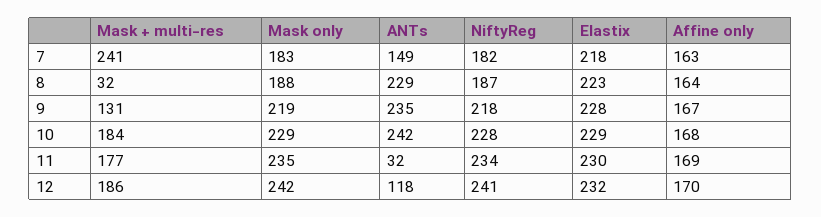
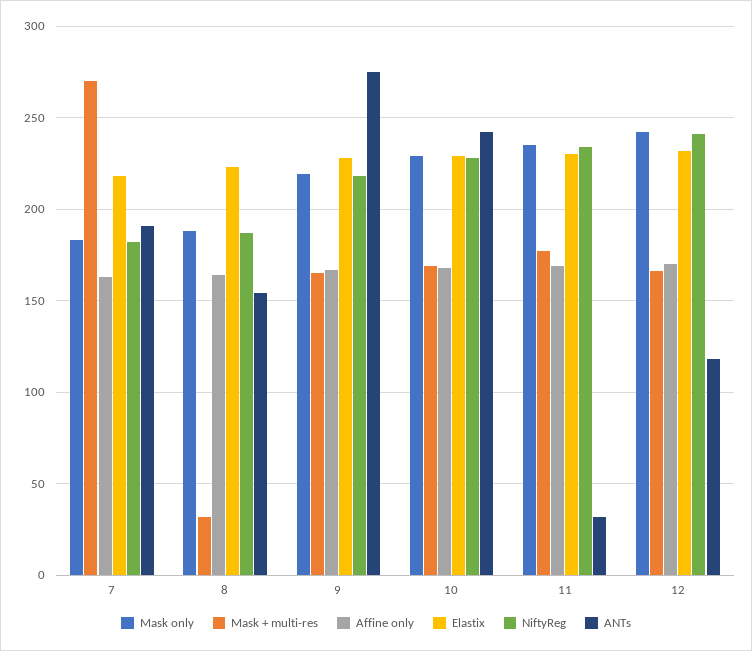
  {
    "Mask + multi-res": {
-     "7": 241,
+     "7": 270,
      "8": 32,
-     "9": 131,
+     "9": 165,
-     "10": 184,
+     "10": 170,
      "11": 177,
-     "12": 186
+     "12": 165
    },
    "Mask only": {
      "7": 183,
      "8": 188,
      "9": 219,
      "10": 229,
      "11": 235,
      "12": 242
    },
    "ANTs": {
-     "7": 149,
+     "7": 190,
-     "8": 229,
+     "8": 155,
-     "9": 235,
+     "9": 275,
      "10": 242,
      "11": 32,
      "12": 118
    },
    "NiftyReg": {
      "7": 182,
      "8": 187,
      "9": 218,
      "10": 228,
      "11": 234,
      "12": 241
    },
    "Elastix": {
      "7": 218,
      "8": 223,
      "9": 228,
      "10": 229,
      "11": 230,
      "12": 232
    },
    "Affine only": {
      "7": 163,
      "8": 164,
      "9": 167,
      "10": 168,
      "11": 169,
      "12": 170
    }
  }

